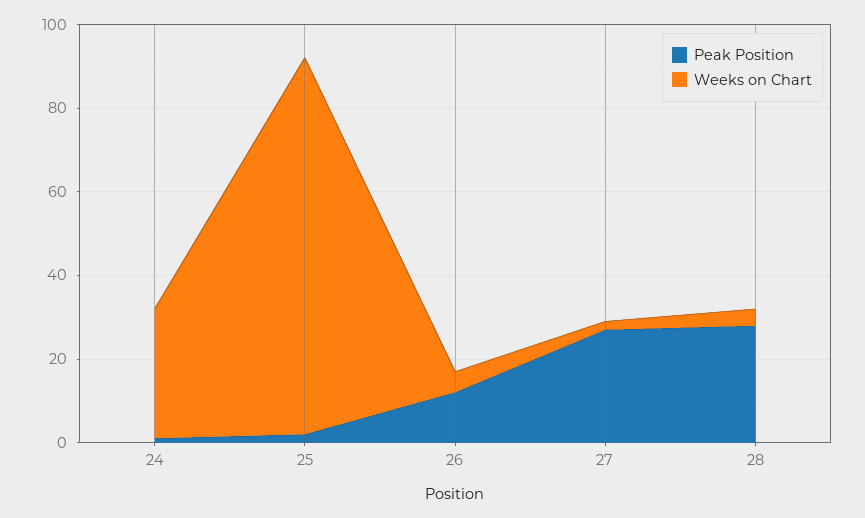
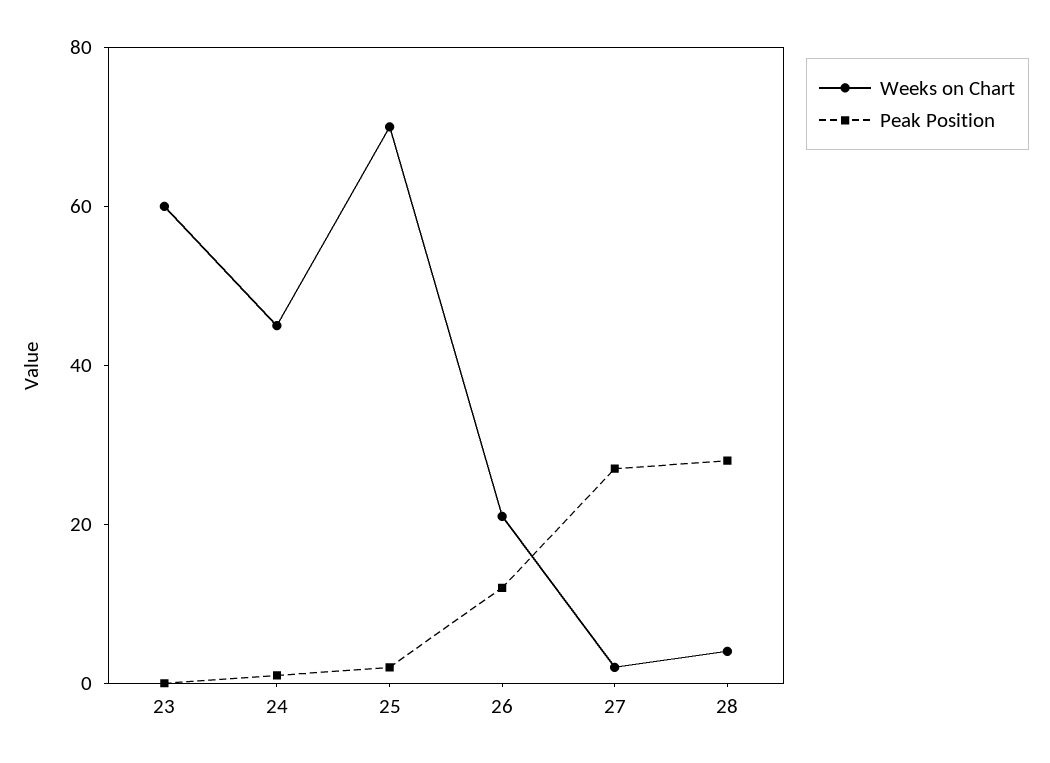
  {
    "Peak Position": {
      "24": 0,
      "25": 0,
      "26": 10,
      "27": 25,
-     "28": 30
+     "28": 30,
+     "23": 0
    },
    "Weeks on Chart": {
-     "24": 30,
+     "24": 45,
-     "25": 90,
+     "25": 70,
-     "26": 5,
+     "26": 20,
      "27": 0,
-     "28": 5
+     "28": 5,
+     "23": 60
    }
  }

